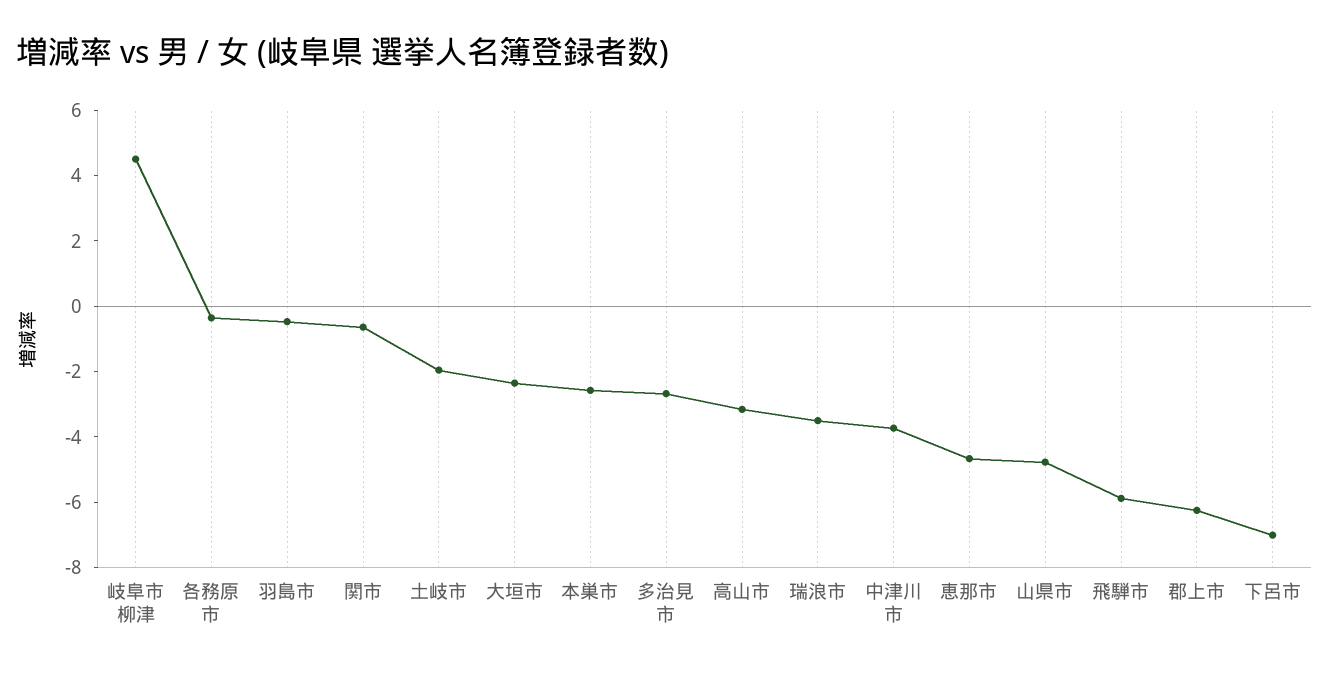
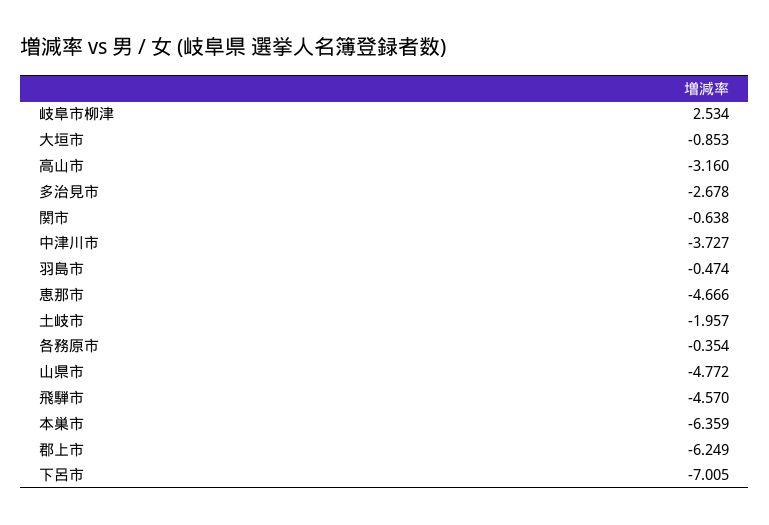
  {
-   "岐阜市柳津": 4.5,
+   "岐阜市柳津": 2.534,
    "各務原市": -0.354,
    "羽島市": -0.474,
    "関市": -0.638,
    "土岐市": -1.957,
-   "大垣市": -2.5,
+   "大垣市": -0.853,
-   "本巣市": -2.5,
+   "本巣市": -6.359,
    "多治見市": -2.678,
    "高山市": -3.16,
-   "瑞浪市": -3.5,
    "中津川市": -3.727,
    "恵那市": -4.666,
    "山県市": -4.772,
-   "飛騨市": -6,
+   "飛騨市": -4.57,
    "郡上市": -6.249,
    "下呂市": -7.005
  }

